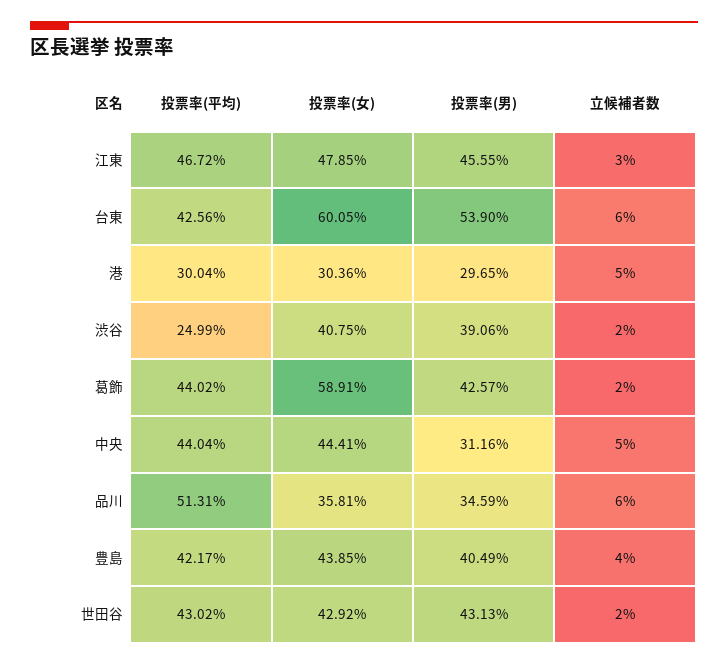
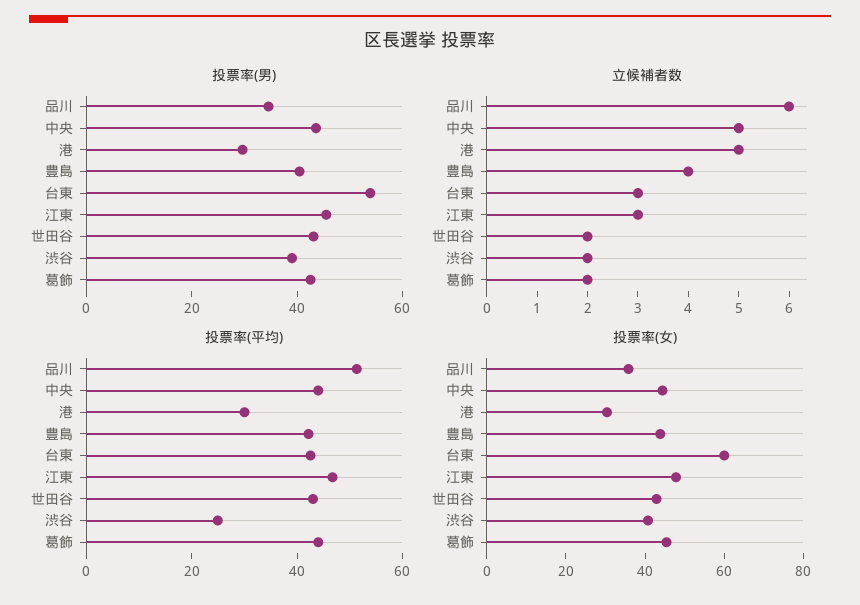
  {
    "投票率(平均)": {
      "江東": 46.72,
      "台東": 42.56,
      "港": 30.04,
      "渋谷": 24.99,
      "葛飾": 44.02,
      "中央": 44.04,
      "品川": 51.31,
      "豊島": 42.17,
      "世田谷": 43.02
    },
    "投票率(女)": {
      "江東": 47.85,
      "台東": 60.05,
      "港": 30.36,
      "渋谷": 40.75,
-     "葛飾": 58.91,
+     "葛飾": 45,
      "中央": 44.41,
      "品川": 35.81,
      "豊島": 43.85,
      "世田谷": 42.92
    },
    "投票率(男)": {
      "江東": 45.55,
      "台東": 53.9,
      "港": 29.65,
      "渋谷": 39.06,
      "葛飾": 42.57,
-     "中央": 31.16,
+     "中央": 45,
      "品川": 34.59,
      "豊島": 40.49,
      "世田谷": 43.13
    },
    "立候補者数": {
      "江東": 3,
-     "台東": 6,
+     "台東": 3,
      "港": 5,
      "渋谷": 2,
      "葛飾": 2,
      "中央": 5,
      "品川": 6,
      "豊島": 4,
      "世田谷": 2
    }
  }

